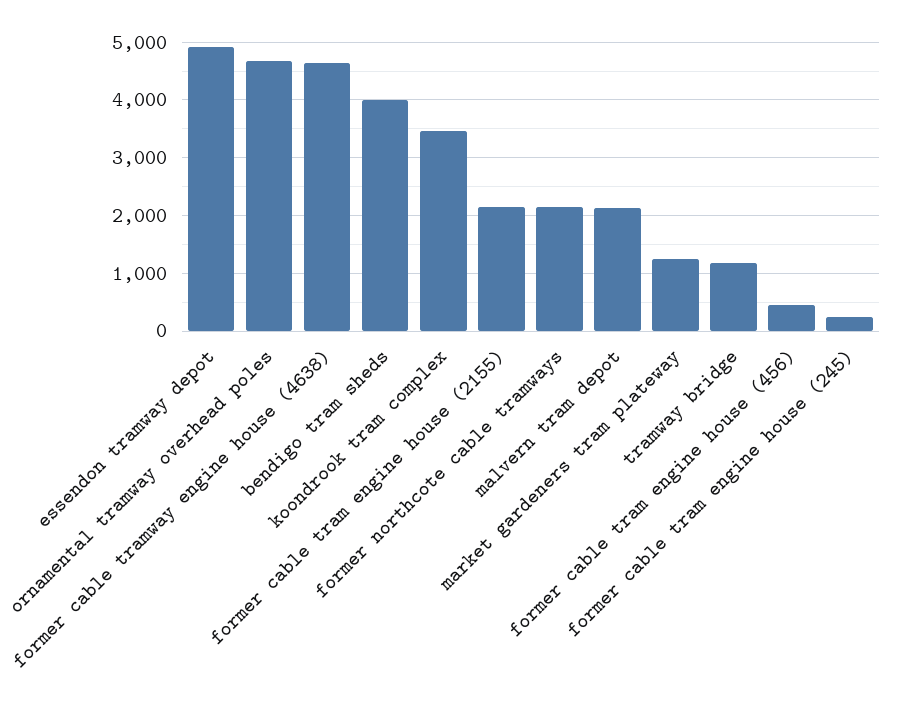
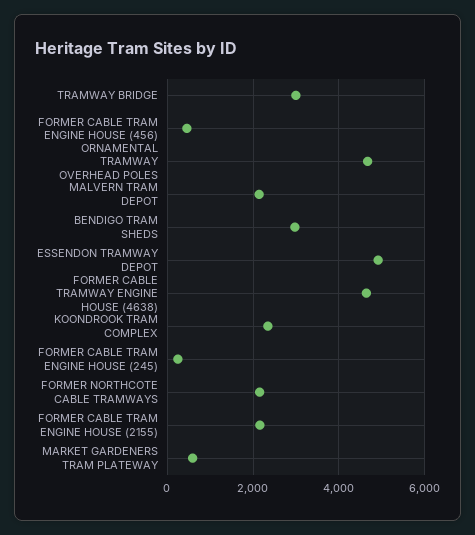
  {
    "essendon tramway depot": 5000,
    "ornamental tramway overhead poles": 4600,
    "former cable tramway engine house (4638)": 4600,
-   "bendigo tram sheds": 4000,
+   "bendigo tram sheds": 3000,
-   "koondrook tram complex": 3400,
+   "koondrook tram complex": 2400,
    "former cable tram engine house (2155)": 2200,
    "former northcote cable tramways": 2200,
    "malvern tram depot": 2200,
-   "market gardeners tram plateway": 1200,
+   "market gardeners tram plateway": 600,
-   "tramway bridge": 1200,
+   "tramway bridge": 3000,
    "former cable tram engine house (456)": 400,
    "former cable tram engine house (245)": 200
  }

